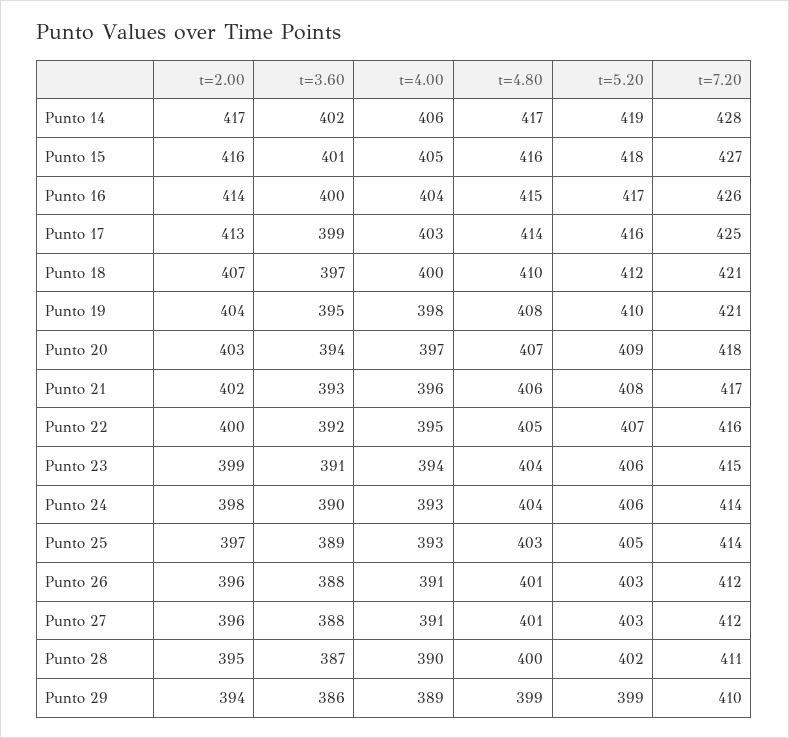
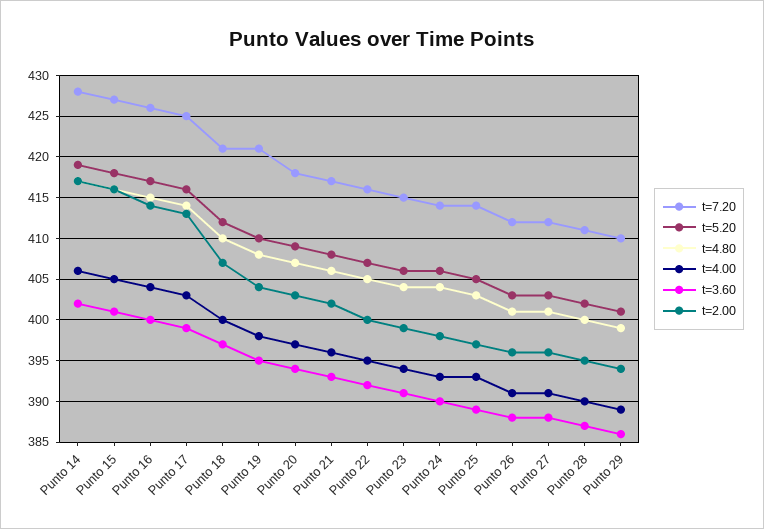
  {
    "t=2.00": {
      "Punto 14": 417,
      "Punto 15": 416,
      "Punto 16": 414,
      "Punto 17": 413,
      "Punto 18": 407,
      "Punto 19": 404,
      "Punto 20": 403,
      "Punto 21": 402,
      "Punto 22": 400,
      "Punto 23": 399,
      "Punto 24": 398,
      "Punto 25": 397,
      "Punto 26": 396,
      "Punto 27": 396,
      "Punto 28": 395,
      "Punto 29": 394
    },
    "t=3.60": {
      "Punto 14": 402,
      "Punto 15": 401,
      "Punto 16": 400,
      "Punto 17": 399,
      "Punto 18": 397,
      "Punto 19": 395,
      "Punto 20": 394,
      "Punto 21": 393,
      "Punto 22": 392,
      "Punto 23": 391,
      "Punto 24": 390,
      "Punto 25": 389,
      "Punto 26": 388,
      "Punto 27": 388,
      "Punto 28": 387,
      "Punto 29": 386
    },
    "t=4.00": {
      "Punto 14": 406,
      "Punto 15": 405,
      "Punto 16": 404,
      "Punto 17": 403,
      "Punto 18": 400,
      "Punto 19": 398,
      "Punto 20": 397,
      "Punto 21": 396,
      "Punto 22": 395,
      "Punto 23": 394,
      "Punto 24": 393,
      "Punto 25": 393,
      "Punto 26": 391,
      "Punto 27": 391,
      "Punto 28": 390,
      "Punto 29": 389
    },
    "t=4.80": {
      "Punto 14": 417,
      "Punto 15": 416,
      "Punto 16": 415,
      "Punto 17": 414,
      "Punto 18": 410,
      "Punto 19": 408,
      "Punto 20": 407,
      "Punto 21": 406,
      "Punto 22": 405,
      "Punto 23": 404,
      "Punto 24": 404,
      "Punto 25": 403,
      "Punto 26": 401,
      "Punto 27": 401,
      "Punto 28": 400,
      "Punto 29": 399
    },
    "t=5.20": {
      "Punto 14": 419,
      "Punto 15": 418,
      "Punto 16": 417,
      "Punto 17": 416,
      "Punto 18": 412,
      "Punto 19": 410,
      "Punto 20": 409,
      "Punto 21": 408,
      "Punto 22": 407,
      "Punto 23": 406,
      "Punto 24": 406,
      "Punto 25": 405,
      "Punto 26": 403,
      "Punto 27": 403,
      "Punto 28": 402,
-     "Punto 29": 399
+     "Punto 29": 401
    },
    "t=7.20": {
      "Punto 14": 428,
      "Punto 15": 427,
      "Punto 16": 426,
      "Punto 17": 425,
      "Punto 18": 421,
      "Punto 19": 421,
      "Punto 20": 418,
      "Punto 21": 417,
      "Punto 22": 416,
      "Punto 23": 415,
      "Punto 24": 414,
      "Punto 25": 414,
      "Punto 26": 412,
      "Punto 27": 412,
      "Punto 28": 411,
      "Punto 29": 410
    }
  }

